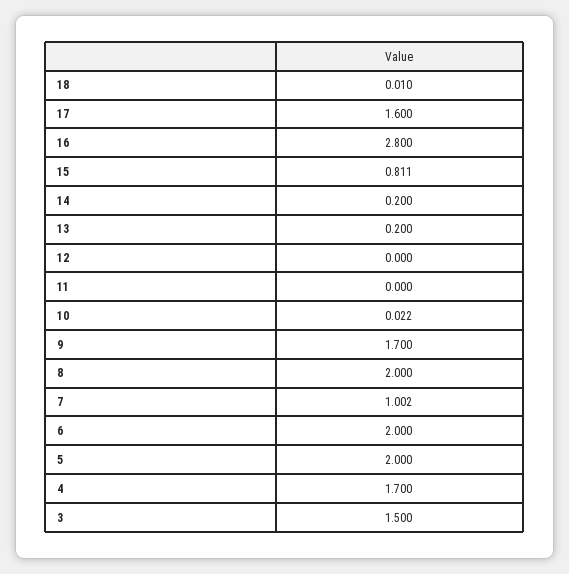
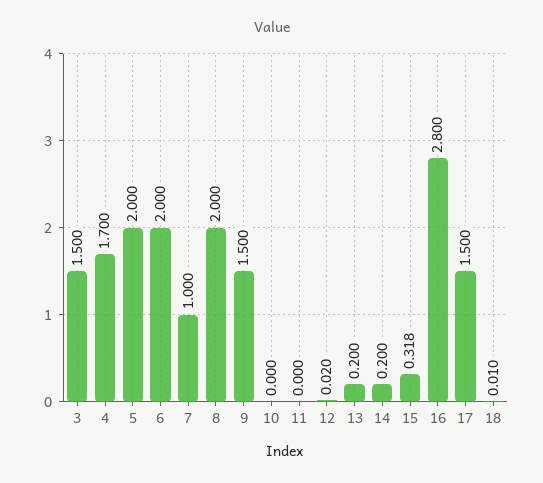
  {
    "18": 0.01,
-   "17": 1.6,
+   "17": 1.5,
    "16": 2.8,
-   "15": 0.811,
+   "15": 0.318,
    "14": 0.2,
    "13": 0.2,
-   "12": 0,
+   "12": 0.02,
    "11": 0,
-   "10": 0.022,
+   "10": 0,
-   "9": 1.7,
+   "9": 1.5,
    "8": 2,
-   "7": 1.002,
+   "7": 1,
    "6": 2,
    "5": 2,
    "4": 1.7,
    "3": 1.5
  }

